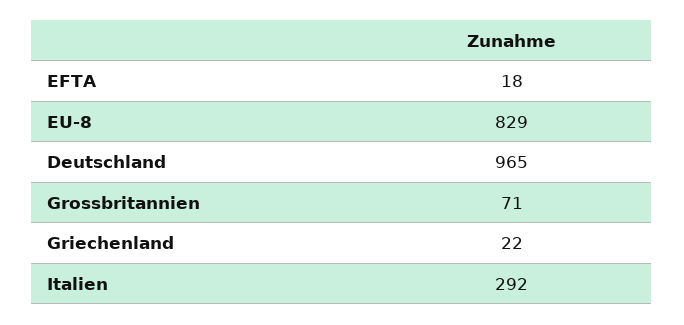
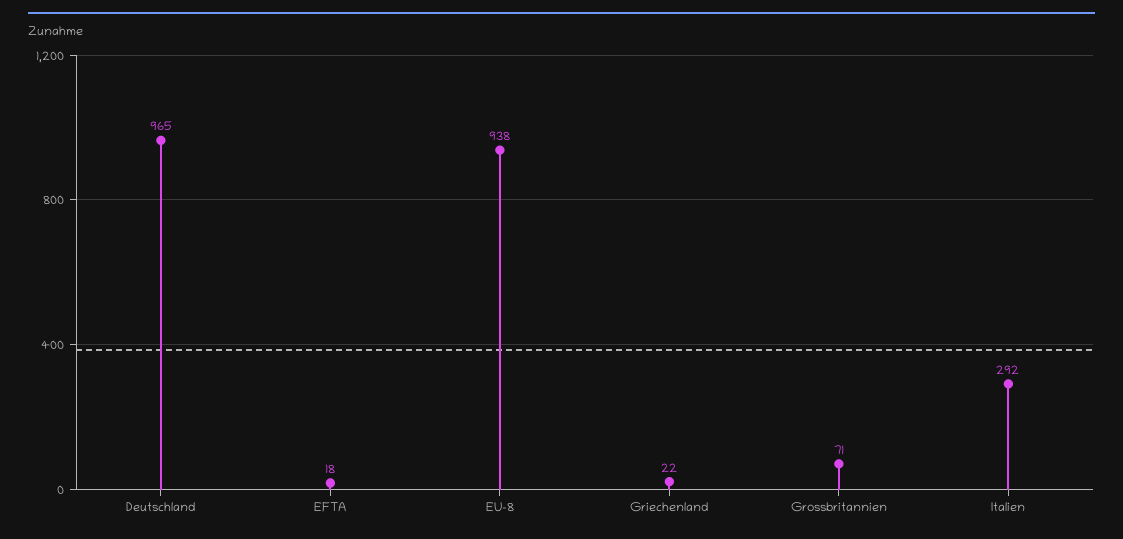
  {
    "EFTA": 18,
-   "EU-8": 829,
+   "EU-8": 938,
    "Deutschland": 965,
    "Grossbritannien": 71,
    "Griechenland": 22,
    "Italien": 292
  }

